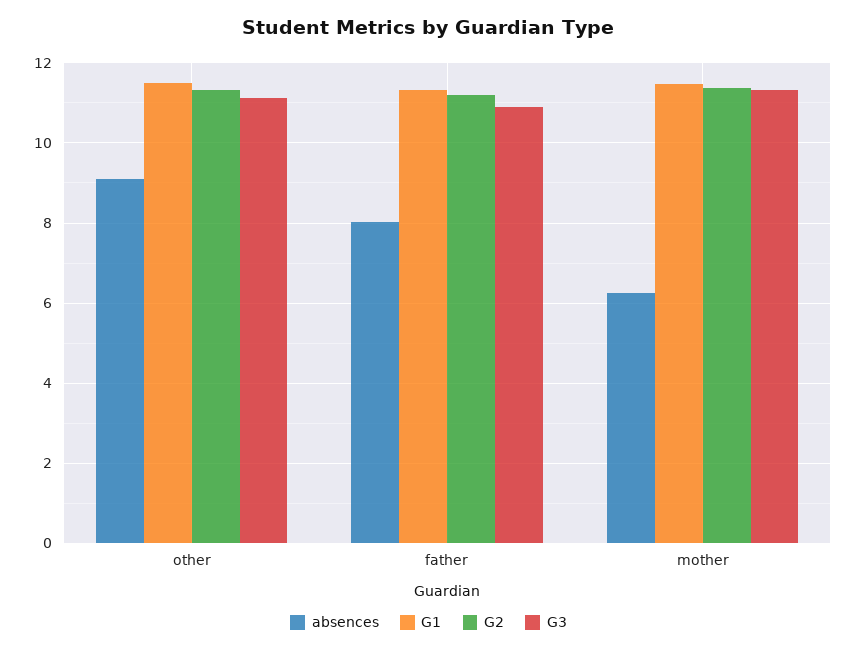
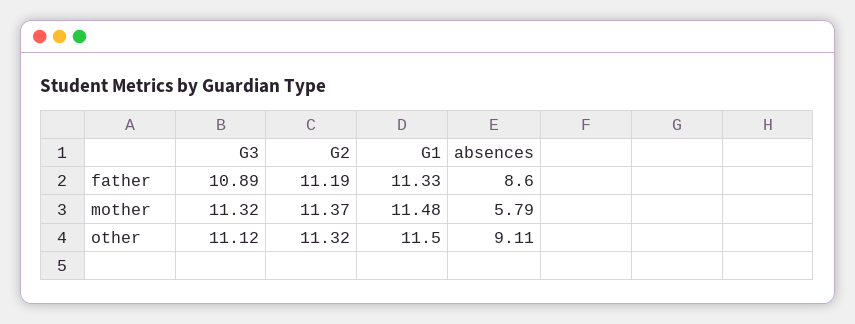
  {
    "absences": {
      "other": 9.11,
-     "father": 8,
+     "father": 8.6,
-     "mother": 6.2
+     "mother": 5.79
    },
    "G1": {
      "other": 11.5,
      "father": 11.33,
      "mother": 11.48
    },
    "G2": {
      "other": 11.32,
      "father": 11.19,
      "mother": 11.37
    },
    "G3": {
      "other": 11.12,
      "father": 10.89,
      "mother": 11.32
    }
  }

